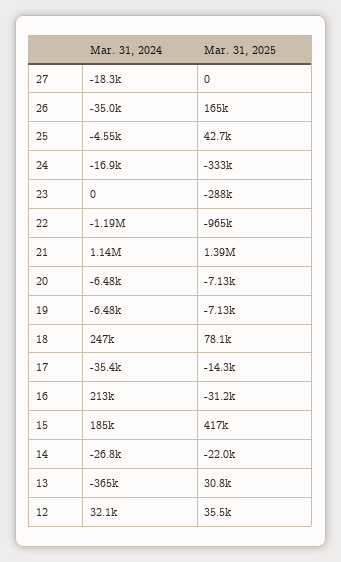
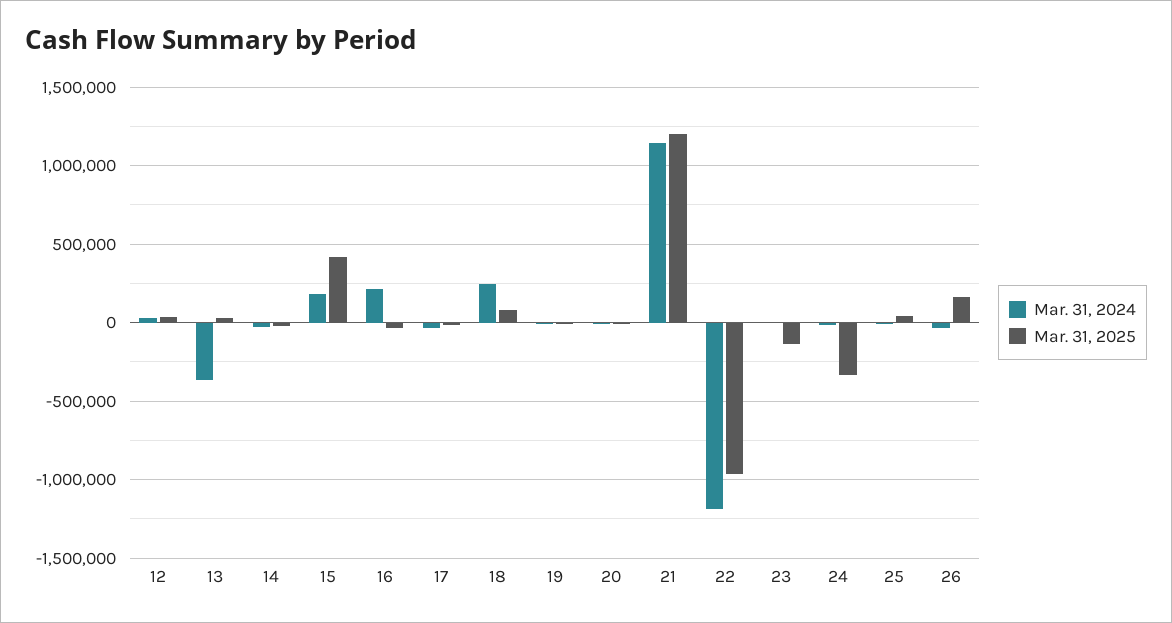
  {
    "Mar. 31, 2024": {
-     "27": -18300,
      "26": -35000,
      "25": -4550,
      "24": -16900,
      "23": 0,
      "22": -1190000,
      "21": 1140000,
      "20": -6480,
      "19": -6480,
      "18": 247000,
      "17": -35400,
      "16": 213000,
      "15": 185000,
      "14": -26800,
      "13": -365000,
      "12": 32100
    },
    "Mar. 31, 2025": {
-     "27": 0,
      "26": 165000,
      "25": 42700,
      "24": -333000,
-     "23": -288000,
+     "23": -150000,
      "22": -965000,
-     "21": 1390000,
+     "21": 1200000,
      "20": -7130,
      "19": -7130,
      "18": 78100,
      "17": -14300,
      "16": -31200,
      "15": 417000,
      "14": -22000,
      "13": 30800,
      "12": 35500
    }
  }

